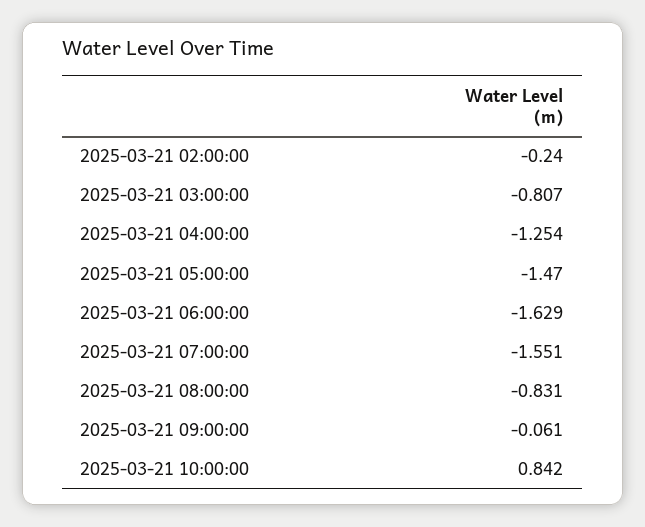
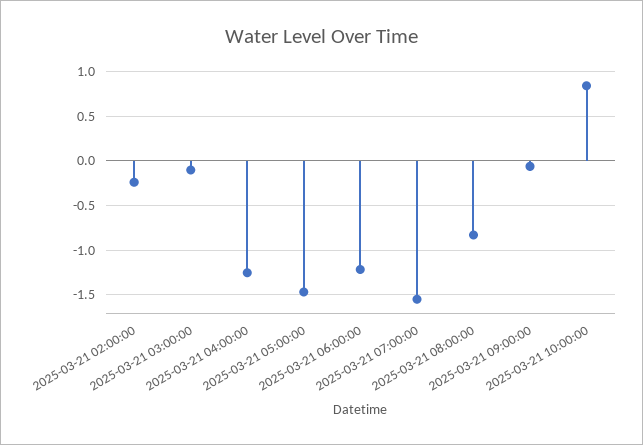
  {
    "2025-03-21 02:00:00": -0.24,
-   "2025-03-21 03:00:00": -0.807,
+   "2025-03-21 03:00:00": -0.1,
    "2025-03-21 04:00:00": -1.254,
    "2025-03-21 05:00:00": -1.47,
-   "2025-03-21 06:00:00": -1.629,
+   "2025-03-21 06:00:00": -1.2,
    "2025-03-21 07:00:00": -1.551,
    "2025-03-21 08:00:00": -0.831,
    "2025-03-21 09:00:00": -0.061,
    "2025-03-21 10:00:00": 0.842
  }

